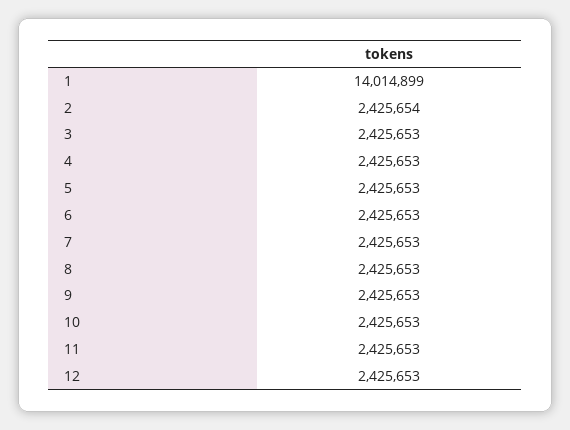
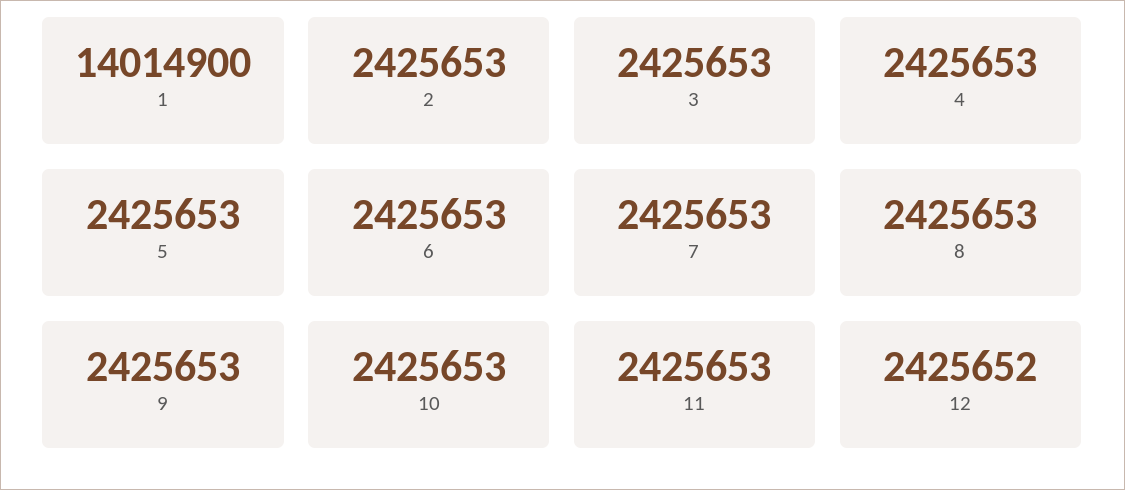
  {
-   "1": 14014899,
+   "1": 14014900,
-   "2": 2425654,
+   "2": 2425653,
    "3": 2425653,
    "4": 2425653,
    "5": 2425653,
    "6": 2425653,
    "7": 2425653,
    "8": 2425653,
    "9": 2425653,
    "10": 2425653,
    "11": 2425653,
-   "12": 2425653
+   "12": 2425652
  }

